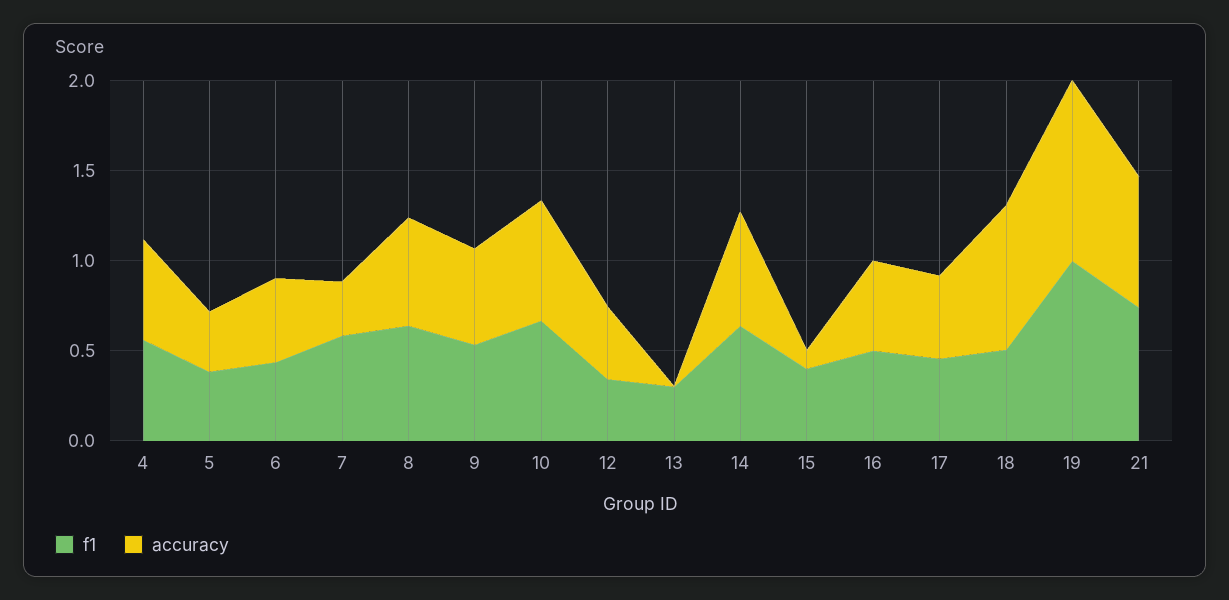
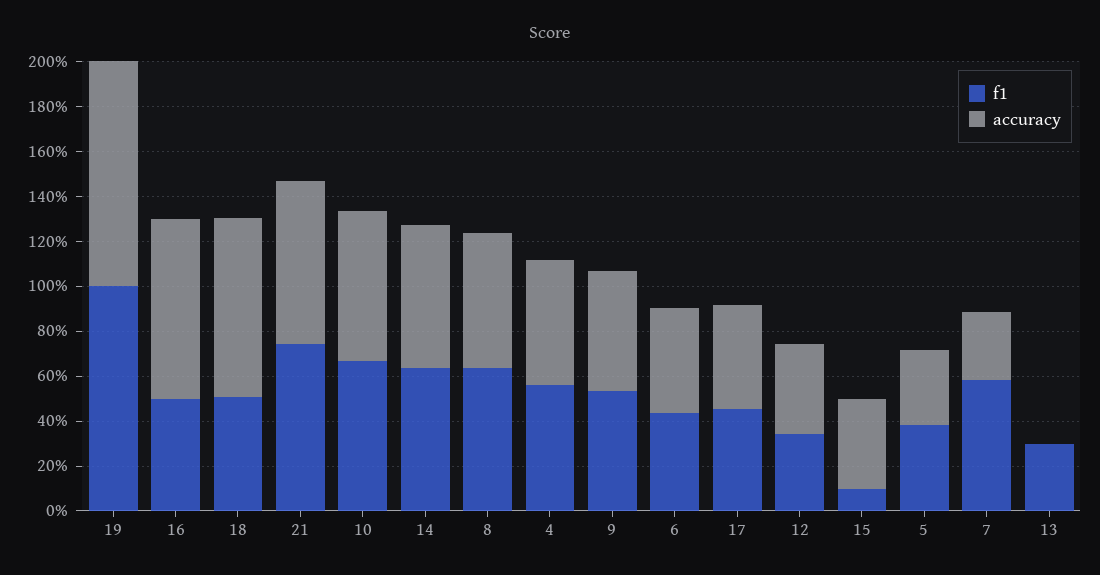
  {
    "f1": {
      "4": 0.55,
      "5": 0.4,
      "6": 0.45,
      "7": 0.6,
      "8": 0.65,
      "9": 0.55,
      "10": 0.65,
      "12": 0.35,
      "13": 0.3,
      "14": 0.65,
-     "15": 0.4,
+     "15": 0.1,
      "16": 0.5,
      "17": 0.45,
      "18": 0.5,
      "19": 1,
      "21": 0.75
    },
    "accuracy": {
      "4": 0.55,
      "5": 0.35,
      "6": 0.45,
      "7": 0.3,
      "8": 0.6,
      "9": 0.55,
      "10": 0.65,
      "12": 0.4,
      "13": 0,
      "14": 0.65,
-     "15": 0.1,
+     "15": 0.4,
-     "16": 0.5,
+     "16": 0.8,
      "17": 0.45,
      "18": 0.8,
      "19": 1,
      "21": 0.75
    }
  }

